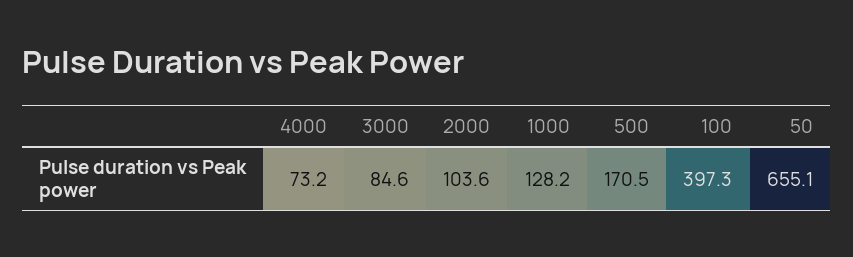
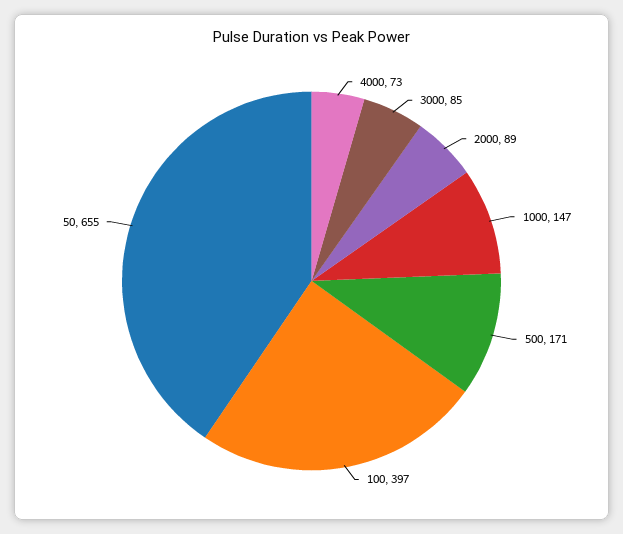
  {
    "4000": 73.2,
    "3000": 84.6,
-   "2000": 103.6,
+   "2000": 89,
-   "1000": 128.2,
+   "1000": 147,
    "500": 170.5,
    "100": 397.3,
    "50": 655.1
  }

